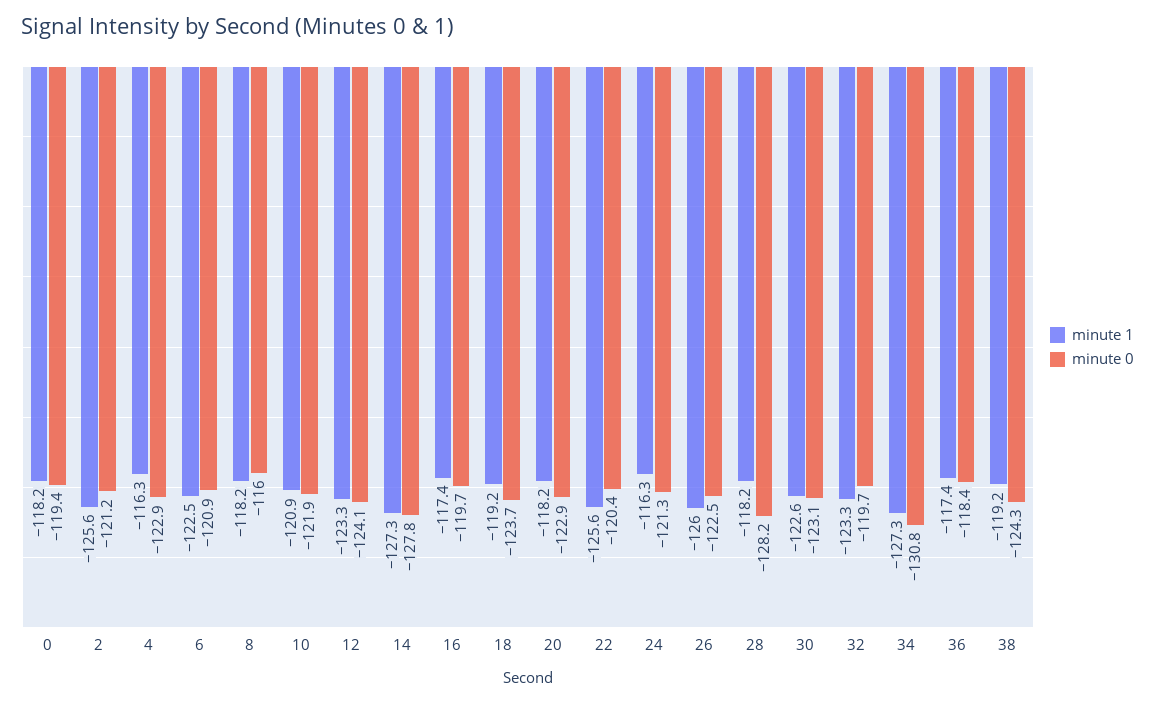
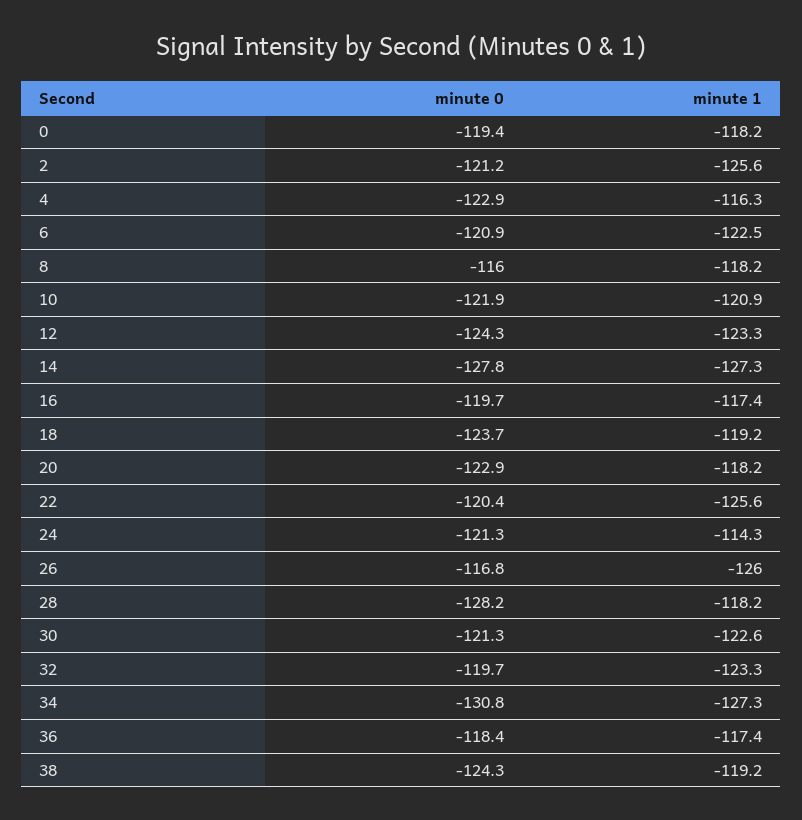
  {
    "minute 1": {
      "0": -118.2,
      "2": -125.6,
      "4": -116.3,
      "6": -122.5,
      "8": -118.2,
      "10": -120.9,
      "12": -123.3,
      "14": -127.3,
      "16": -117.4,
      "18": -119.2,
      "20": -118.2,
      "22": -125.6,
-     "24": -116.3,
+     "24": -114.3,
      "26": -126,
      "28": -118.2,
      "30": -122.6,
      "32": -123.3,
      "34": -127.3,
      "36": -117.4,
      "38": -119.2
    },
    "minute 0": {
      "0": -119.4,
      "2": -121.2,
      "4": -122.9,
      "6": -120.9,
      "8": -116,
      "10": -121.9,
-     "12": -124.1,
+     "12": -124.3,
      "14": -127.8,
      "16": -119.7,
      "18": -123.7,
      "20": -122.9,
      "22": -120.4,
      "24": -121.3,
-     "26": -122.5,
+     "26": -116.8,
      "28": -128.2,
-     "30": -123.1,
+     "30": -121.3,
      "32": -119.7,
      "34": -130.8,
      "36": -118.4,
      "38": -124.3
    }
  }

